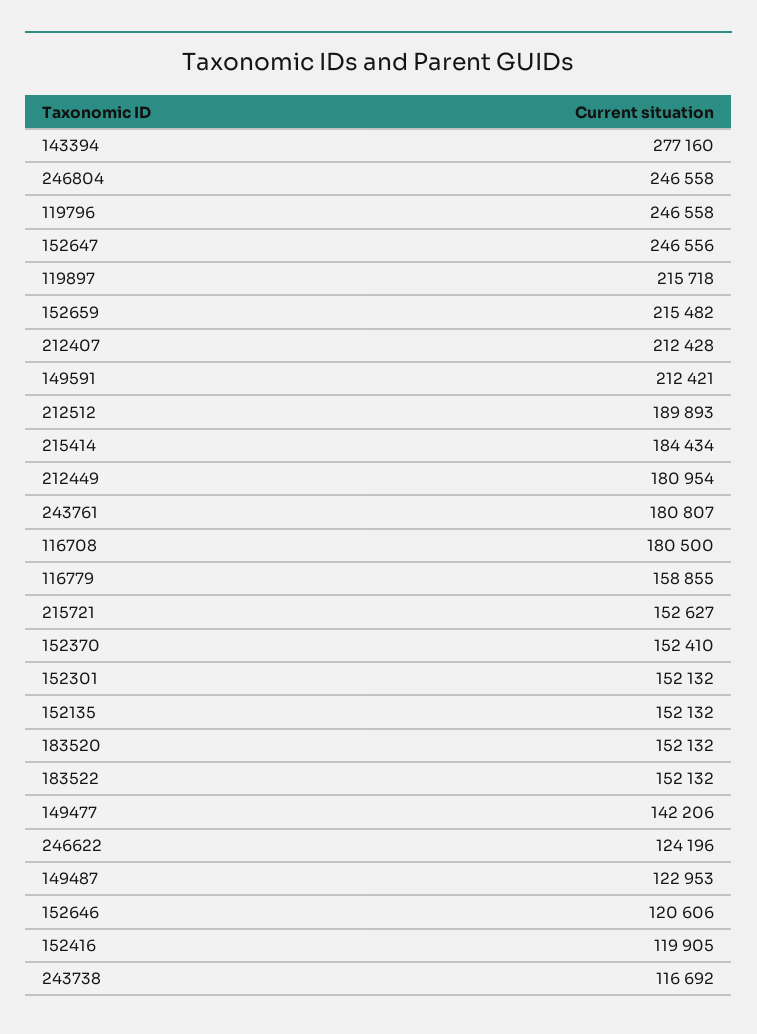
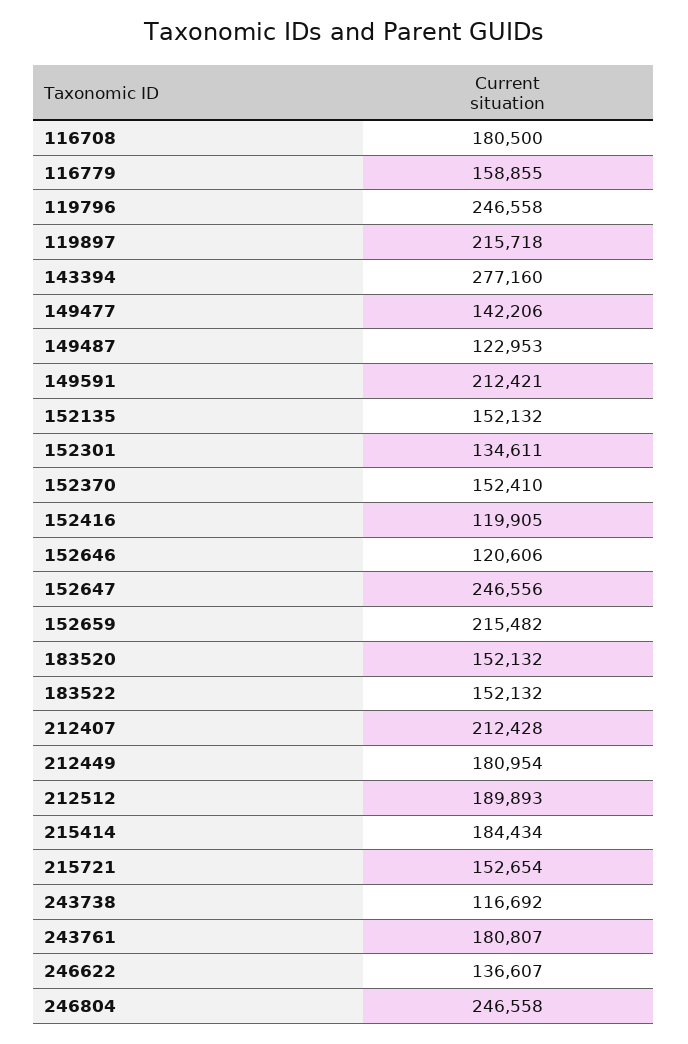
  {
    "143394": 277160,
    "246804": 246558,
    "119796": 246558,
    "152647": 246556,
    "119897": 215718,
    "152659": 215482,
    "212407": 212428,
    "149591": 212421,
    "212512": 189893,
    "215414": 184434,
    "212449": 180954,
    "243761": 180807,
    "116708": 180500,
    "116779": 158855,
-   "215721": 152627,
+   "215721": 152654,
    "152370": 152410,
-   "152301": 152132,
+   "152301": 134611,
    "152135": 152132,
    "183520": 152132,
    "183522": 152132,
    "149477": 142206,
-   "246622": 124196,
+   "246622": 136607,
    "149487": 122953,
    "152646": 120606,
    "152416": 119905,
    "243738": 116692
  }

